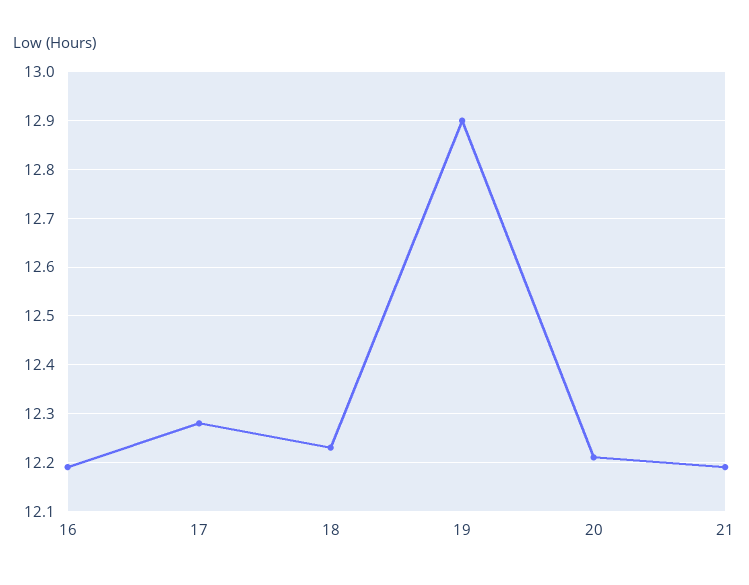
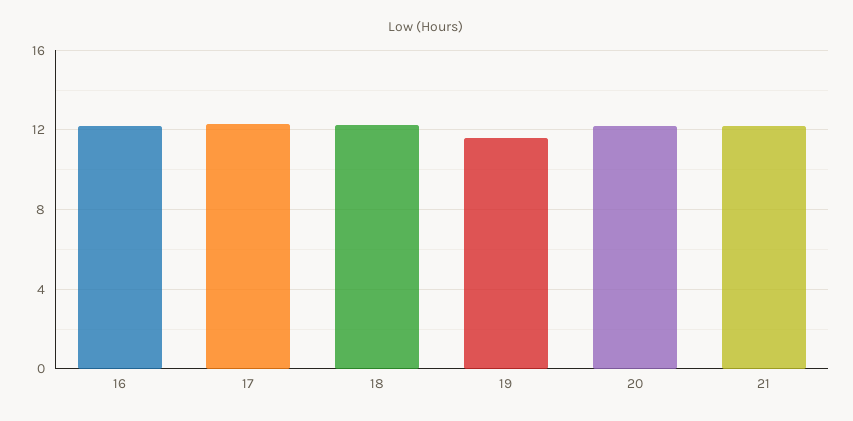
  {
    "16": 12.2,
    "17": 12.3,
    "18": 12.25,
-   "19": 12.9,
+   "19": 11.5,
    "20": 12.2,
    "21": 12.2
  }

